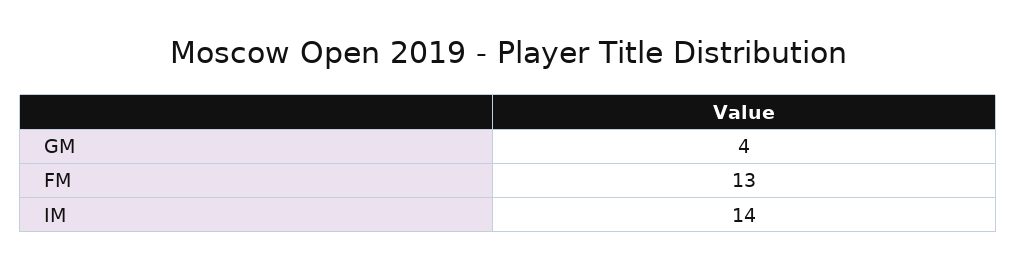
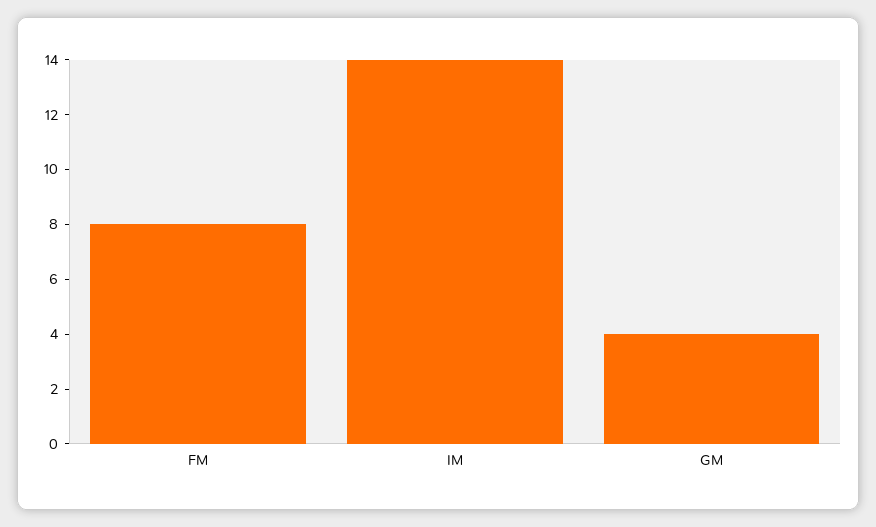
  {
    "GM": 4,
-   "FM": 13,
+   "FM": 8,
    "IM": 14
  }

